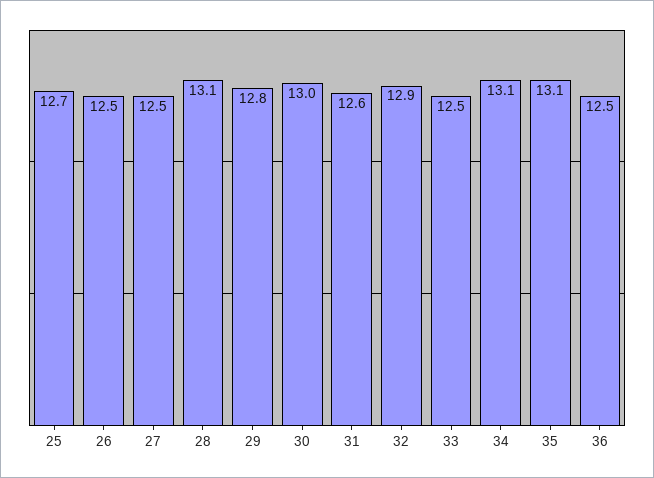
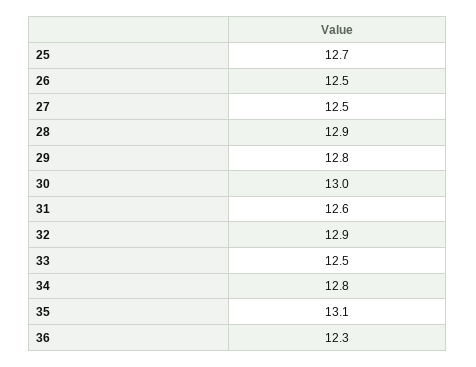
  {
    "25": 12.7,
    "26": 12.5,
    "27": 12.5,
-   "28": 13.1,
+   "28": 12.9,
    "29": 12.8,
    "30": 13,
    "31": 12.6,
    "32": 12.9,
    "33": 12.5,
-   "34": 13.1,
+   "34": 12.8,
    "35": 13.1,
-   "36": 12.5
+   "36": 12.3
  }

